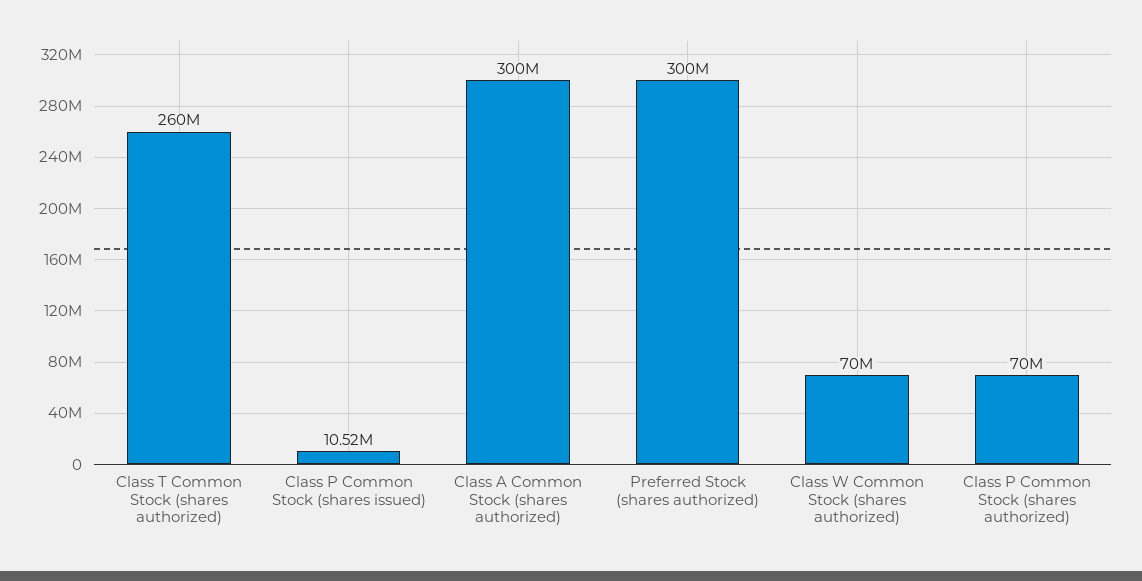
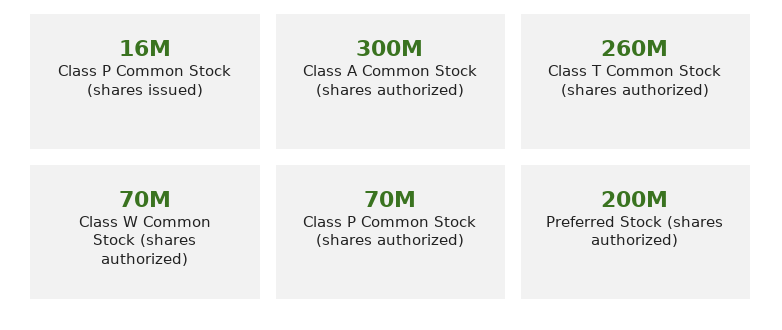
  {
    "Class T Common Stock (shares authorized)": 260000000,
-   "Class P Common Stock (shares issued)": 10520000,
+   "Class P Common Stock (shares issued)": 16000000,
    "Class A Common Stock (shares authorized)": 300000000,
-   "Preferred Stock (shares authorized)": 300000000,
+   "Preferred Stock (shares authorized)": 200000000,
    "Class W Common Stock (shares authorized)": 70000000,
    "Class P Common Stock (shares authorized)": 70000000
  }

